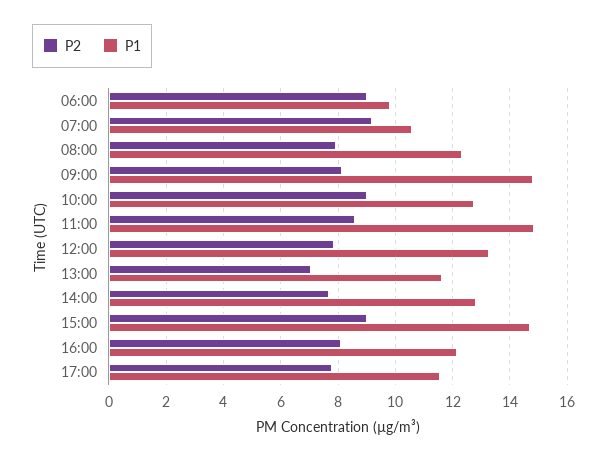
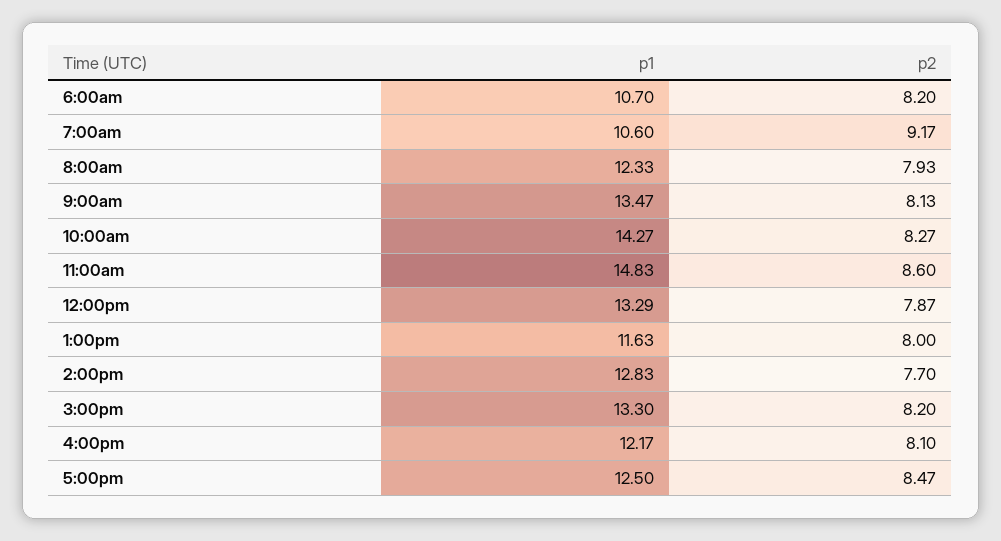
  {
    "P2": {
-     "06:00": 9,
+     "06:00": 8.2,
      "07:00": 9.17,
      "08:00": 7.93,
      "09:00": 8.13,
-     "10:00": 9,
+     "10:00": 8.27,
      "11:00": 8.6,
      "12:00": 7.87,
-     "13:00": 7,
+     "13:00": 8,
      "14:00": 7.7,
-     "15:00": 9,
+     "15:00": 8.2,
      "16:00": 8.1,
-     "17:00": 7.75
+     "17:00": 8.47
    },
    "P1": {
-     "06:00": 9.75,
+     "06:00": 10.7,
      "07:00": 10.6,
      "08:00": 12.33,
-     "09:00": 14.75,
+     "09:00": 13.47,
-     "10:00": 12.75,
+     "10:00": 14.27,
      "11:00": 14.83,
      "12:00": 13.29,
      "13:00": 11.63,
      "14:00": 12.83,
-     "15:00": 14.75,
+     "15:00": 13.3,
      "16:00": 12.17,
-     "17:00": 11.5
+     "17:00": 12.5
    }
  }

